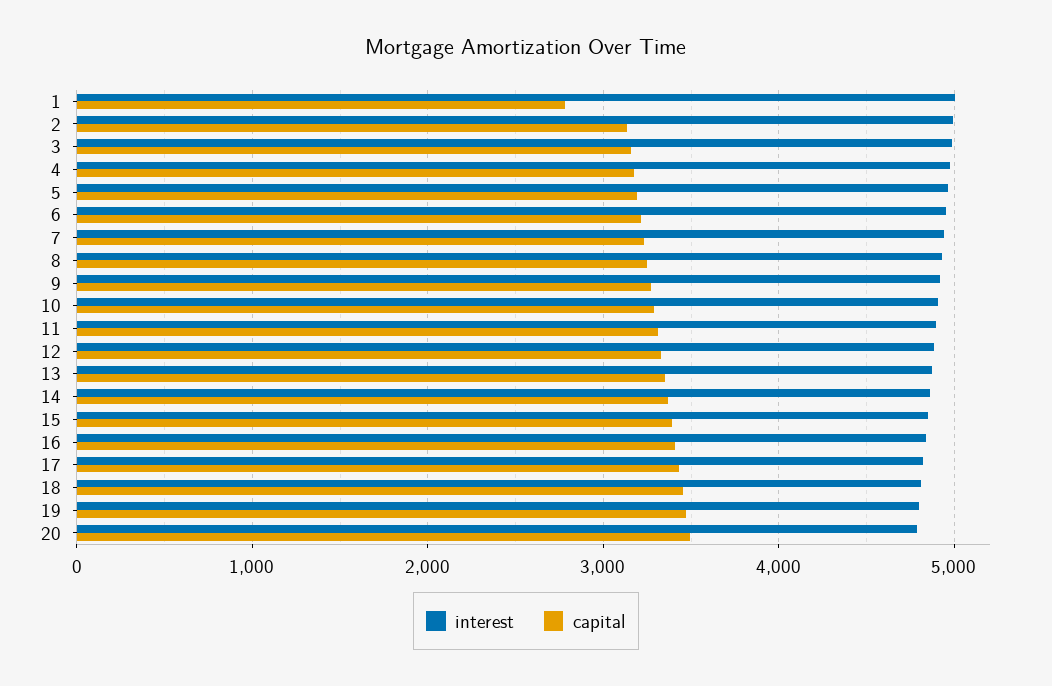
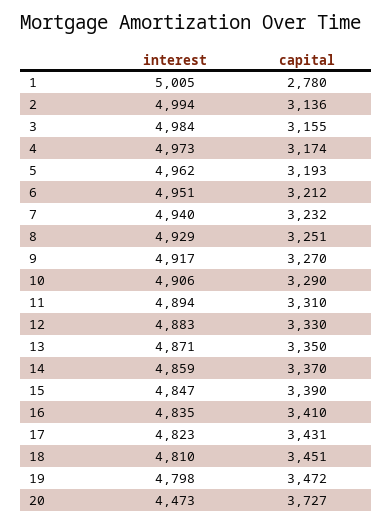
  {
    "interest": {
      "1": 5005,
      "2": 4994,
      "3": 4984,
      "4": 4973,
      "5": 4962,
      "6": 4951,
      "7": 4940,
      "8": 4929,
      "9": 4917,
      "10": 4906,
      "11": 4894,
      "12": 4883,
      "13": 4871,
      "14": 4859,
      "15": 4847,
      "16": 4835,
      "17": 4823,
      "18": 4810,
      "19": 4798,
-     "20": 4800
+     "20": 4473
    },
    "capital": {
      "1": 2780,
      "2": 3136,
      "3": 3155,
      "4": 3174,
      "5": 3193,
      "6": 3212,
      "7": 3232,
      "8": 3251,
      "9": 3270,
      "10": 3290,
      "11": 3310,
      "12": 3330,
      "13": 3350,
      "14": 3370,
      "15": 3390,
      "16": 3410,
      "17": 3431,
      "18": 3451,
      "19": 3472,
-     "20": 3500
+     "20": 3727
    }
  }

